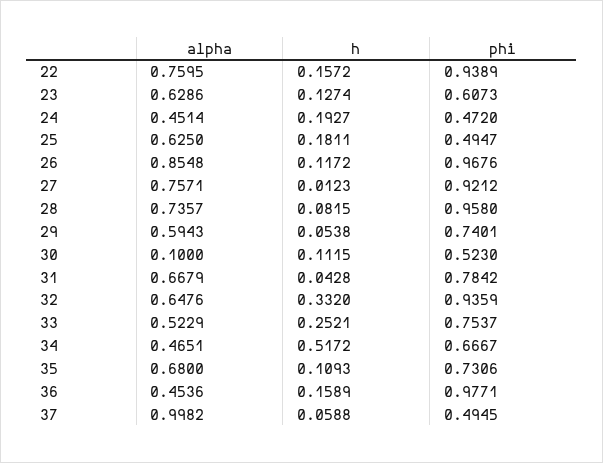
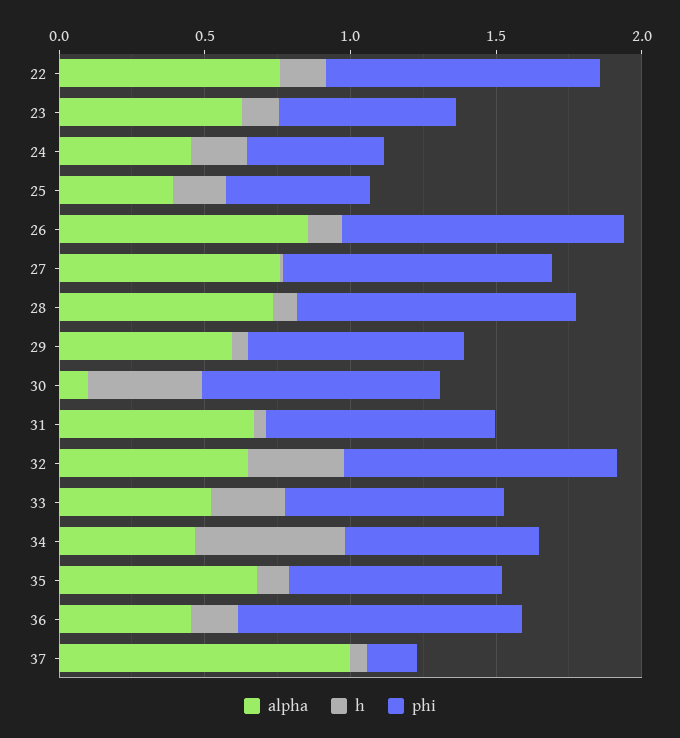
  {
    "alpha": {
      "22": 0.7595,
      "23": 0.6286,
      "24": 0.4514,
-     "25": 0.625,
+     "25": 0.4,
      "26": 0.8548,
      "27": 0.7571,
      "28": 0.7357,
      "29": 0.5943,
      "30": 0.1,
      "31": 0.6679,
      "32": 0.6476,
      "33": 0.5229,
      "34": 0.4651,
      "35": 0.68,
      "36": 0.4536,
      "37": 0.9982
    },
    "h": {
      "22": 0.1572,
      "23": 0.1274,
      "24": 0.1927,
      "25": 0.1811,
      "26": 0.1172,
      "27": 0.0123,
      "28": 0.0815,
      "29": 0.0538,
-     "30": 0.1115,
+     "30": 0.4,
      "31": 0.0428,
      "32": 0.332,
      "33": 0.2521,
      "34": 0.5172,
      "35": 0.1093,
      "36": 0.1589,
      "37": 0.0588
    },
    "phi": {
      "22": 0.9389,
      "23": 0.6073,
      "24": 0.472,
      "25": 0.4947,
      "26": 0.9676,
      "27": 0.9212,
      "28": 0.958,
      "29": 0.7401,
-     "30": 0.523,
+     "30": 0.8,
      "31": 0.7842,
      "32": 0.9359,
      "33": 0.7537,
      "34": 0.6667,
      "35": 0.7306,
      "36": 0.9771,
-     "37": 0.4945
+     "37": 0.2
    }
  }

